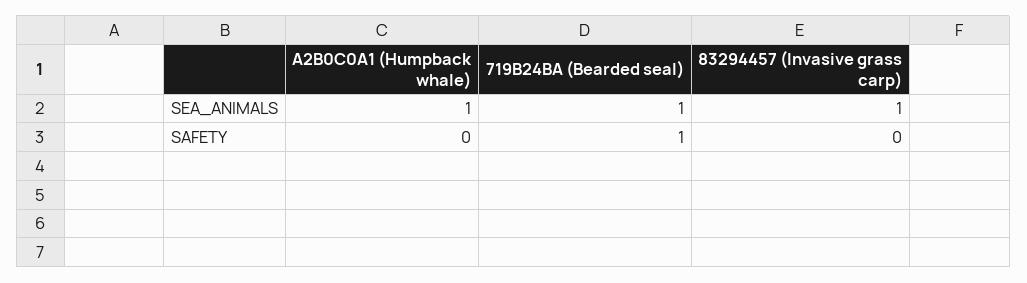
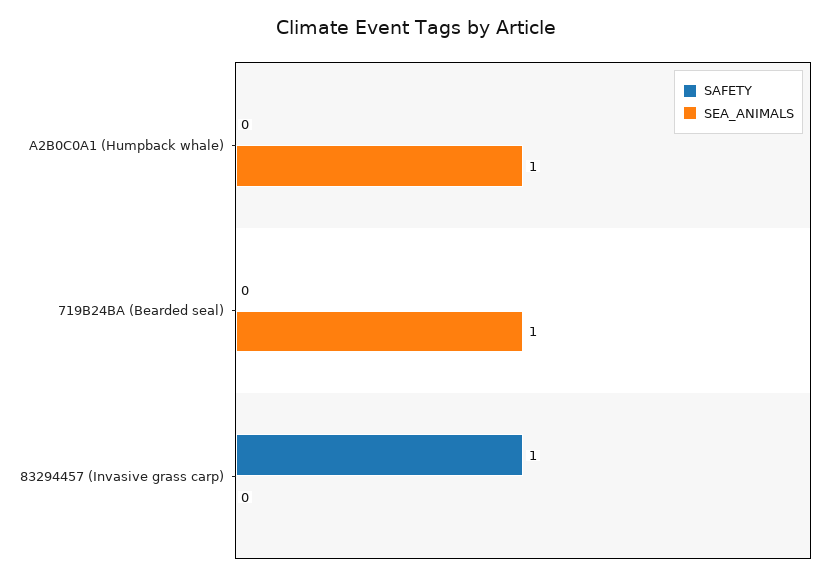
  {
    "SEA_ANIMALS": {
      "A2B0C0A1 (Humpback whale)": 1,
      "719B24BA (Bearded seal)": 1,
-     "83294457 (Invasive grass carp)": 1
+     "83294457 (Invasive grass carp)": 0
    },
    "SAFETY": {
      "A2B0C0A1 (Humpback whale)": 0,
-     "719B24BA (Bearded seal)": 1,
+     "719B24BA (Bearded seal)": 0,
-     "83294457 (Invasive grass carp)": 0
+     "83294457 (Invasive grass carp)": 1
    }
  }

